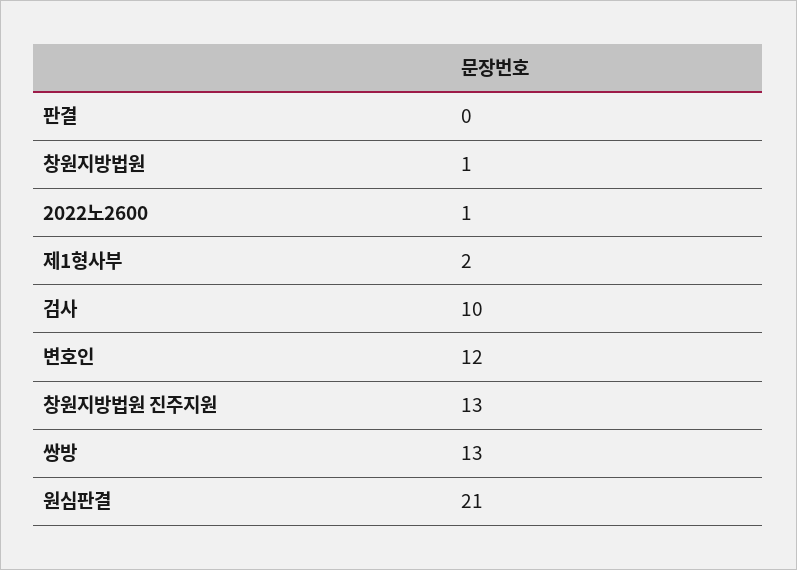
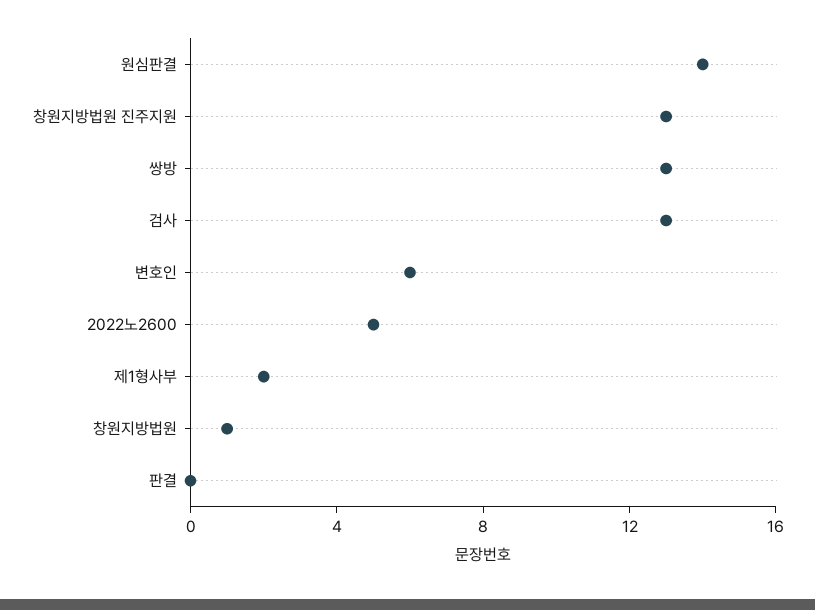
  {
    "판결": 0,
    "창원지방법원": 1,
-   "2022노2600": 1,
+   "2022노2600": 5,
    "제1형사부": 2,
-   "검사": 10,
+   "검사": 13,
-   "변호인": 12,
+   "변호인": 6,
    "창원지방법원 진주지원": 13,
    "쌍방": 13,
-   "원심판결": 21
+   "원심판결": 14
  }

